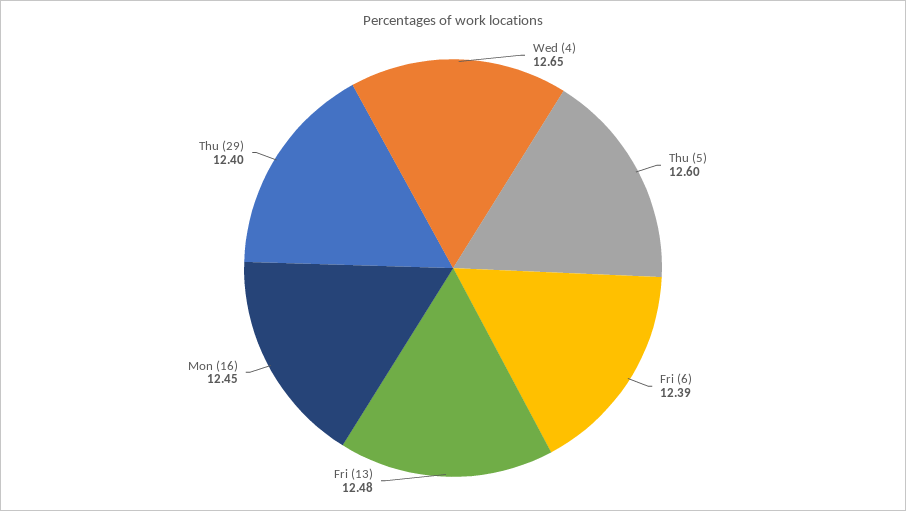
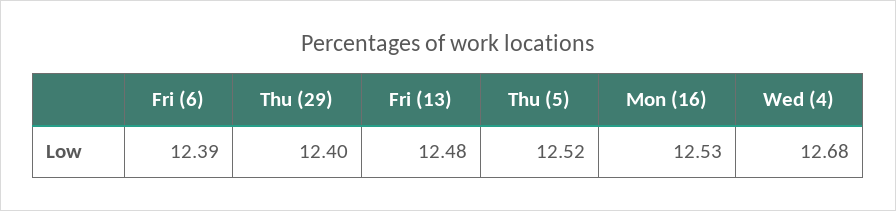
  {
-   "Wed (4)": 12.65,
+   "Wed (4)": 12.68,
-   "Thu (5)": 12.6,
+   "Thu (5)": 12.52,
    "Fri (6)": 12.39,
    "Fri (13)": 12.48,
-   "Mon (16)": 12.45,
+   "Mon (16)": 12.53,
    "Thu (29)": 12.4
  }

